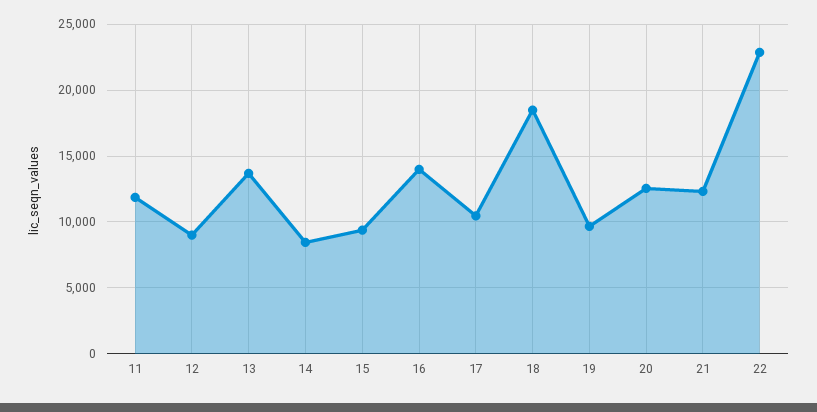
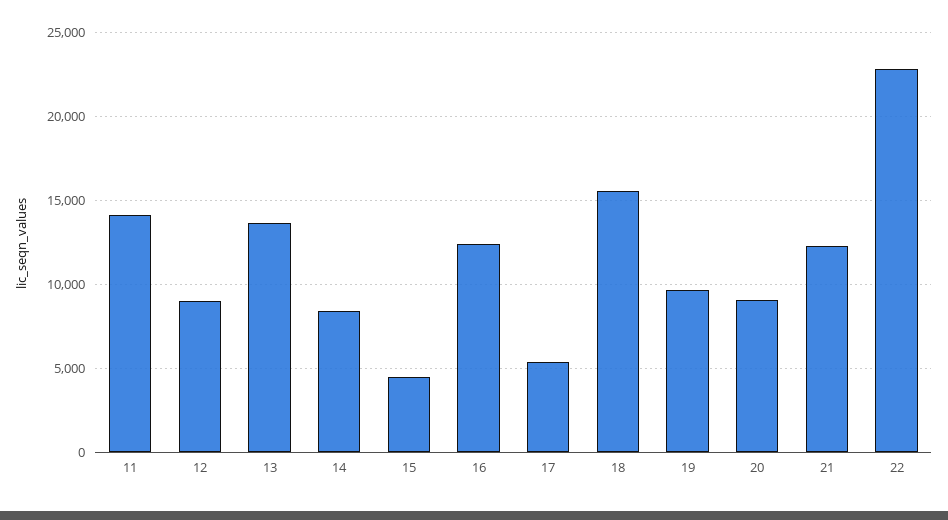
  {
-   "11": 12000,
+   "11": 14000,
    "12": 9000,
    "13": 13500,
    "14": 8500,
-   "15": 9500,
+   "15": 4500,
-   "16": 14000,
+   "16": 12500,
-   "17": 10500,
+   "17": 5500,
-   "18": 18500,
+   "18": 15500,
    "19": 9500,
-   "20": 12500,
+   "20": 9000,
    "21": 12500,
    "22": 23000
  }

